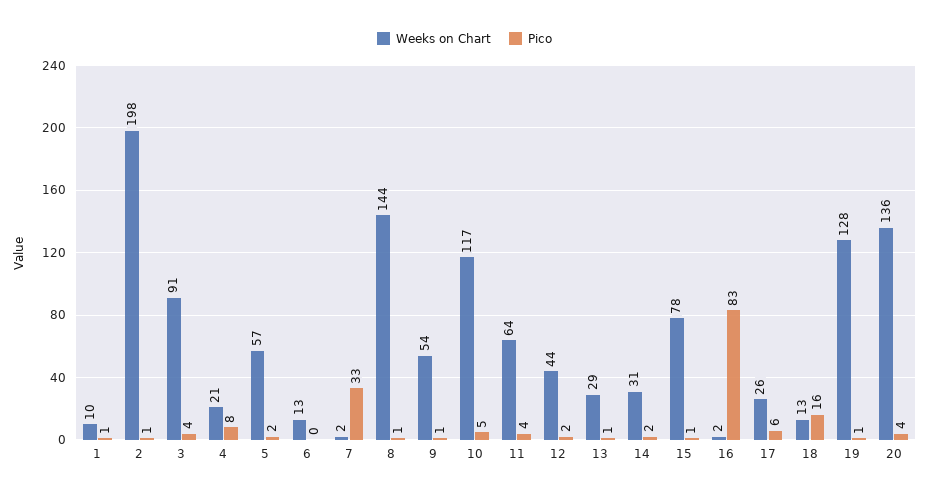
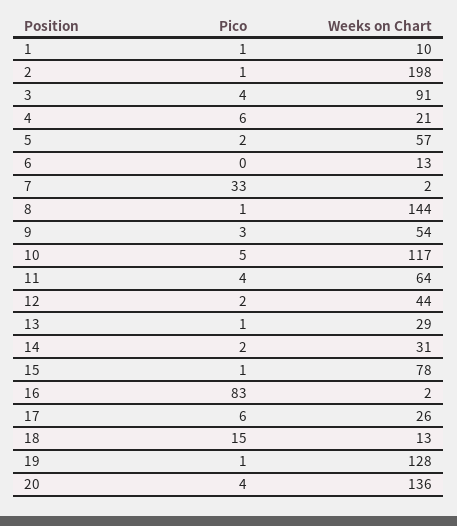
  {
    "Weeks on Chart": {
      "1": 10,
      "2": 198,
      "3": 91,
      "4": 21,
      "5": 57,
      "6": 13,
      "7": 2,
      "8": 144,
      "9": 54,
      "10": 117,
      "11": 64,
      "12": 44,
      "13": 29,
      "14": 31,
      "15": 78,
      "16": 2,
      "17": 26,
      "18": 13,
      "19": 128,
      "20": 136
    },
    "Pico": {
      "1": 1,
      "2": 1,
      "3": 4,
-     "4": 8,
+     "4": 6,
      "5": 2,
      "6": 0,
      "7": 33,
      "8": 1,
-     "9": 1,
+     "9": 3,
      "10": 5,
      "11": 4,
      "12": 2,
      "13": 1,
      "14": 2,
      "15": 1,
      "16": 83,
      "17": 6,
-     "18": 16,
+     "18": 15,
      "19": 1,
      "20": 4
    }
  }

